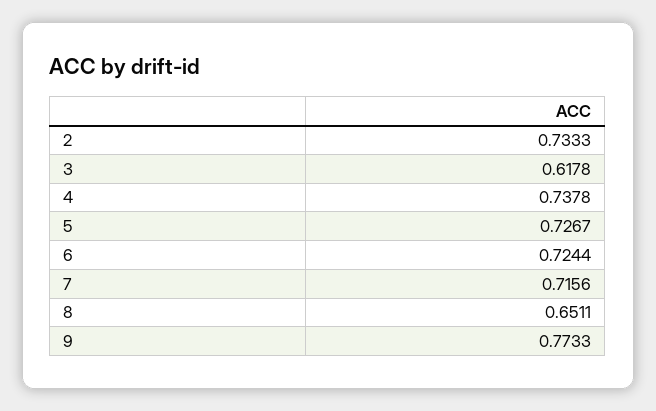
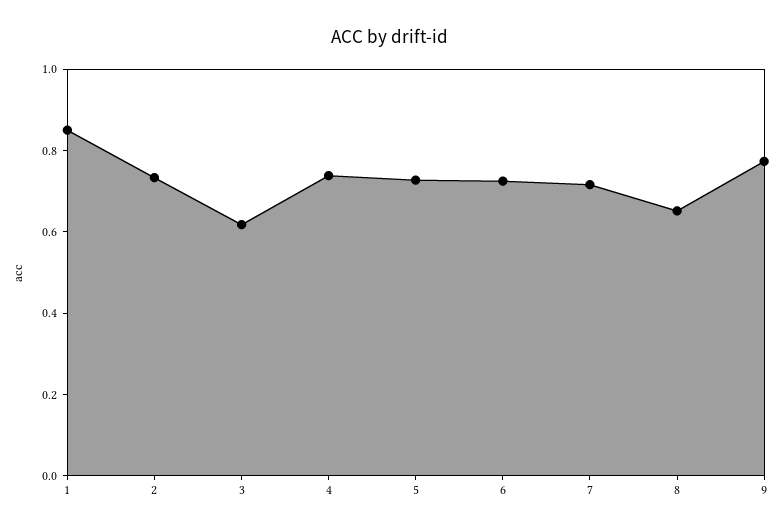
  {
    "2": 0.7333,
    "3": 0.6178,
    "4": 0.7378,
    "5": 0.7267,
    "6": 0.7244,
    "7": 0.7156,
    "8": 0.6511,
-   "9": 0.7733
+   "9": 0.7733,
+   "1": 0.85
  }

